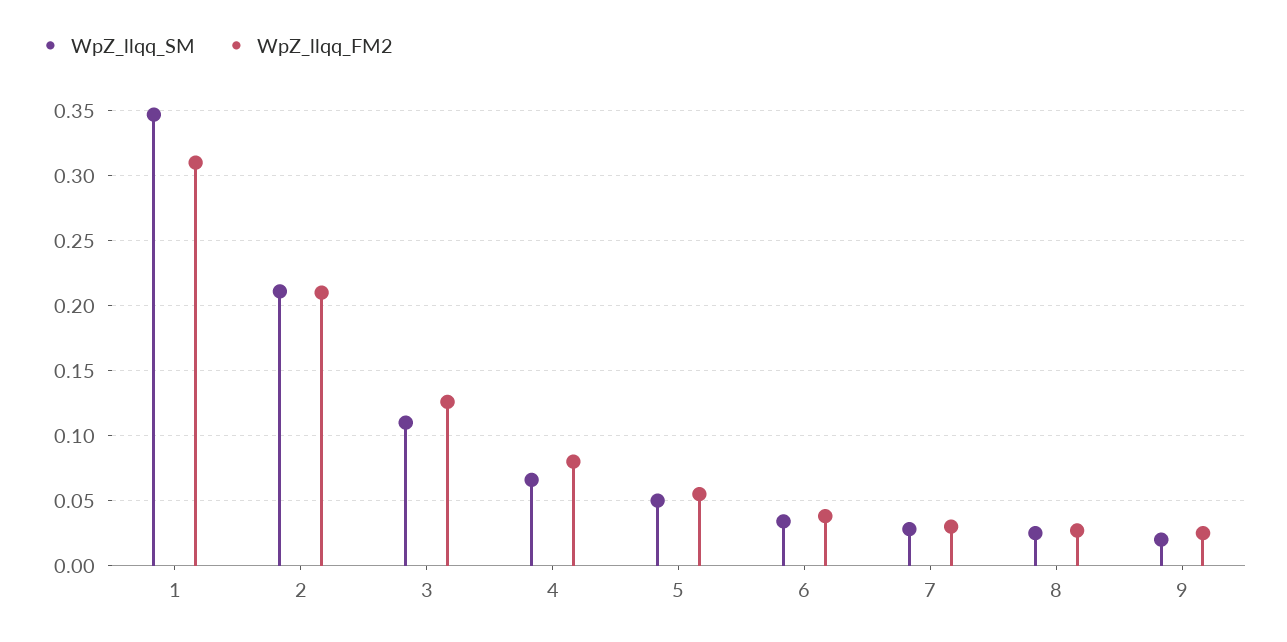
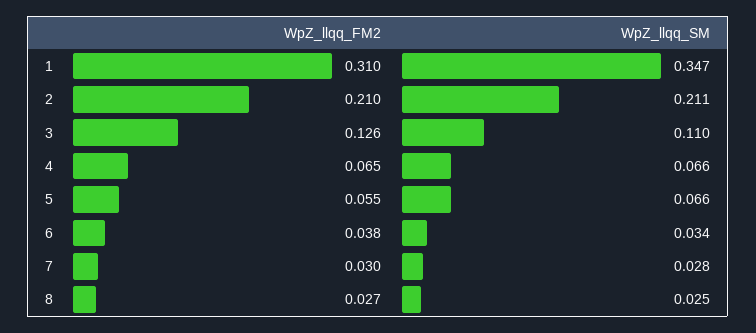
  {
    "WpZ_llqq_SM": {
      "1": 0.347,
      "2": 0.211,
      "3": 0.11,
      "4": 0.066,
-     "5": 0.05,
+     "5": 0.066,
      "6": 0.034,
      "7": 0.028,
-     "8": 0.025,
+     "8": 0.025
-     "9": 0.02
    },
    "WpZ_llqq_FM2": {
      "1": 0.31,
      "2": 0.21,
      "3": 0.126,
-     "4": 0.08,
+     "4": 0.065,
      "5": 0.055,
      "6": 0.038,
      "7": 0.03,
-     "8": 0.027,
+     "8": 0.027
-     "9": 0.025
    }
  }

